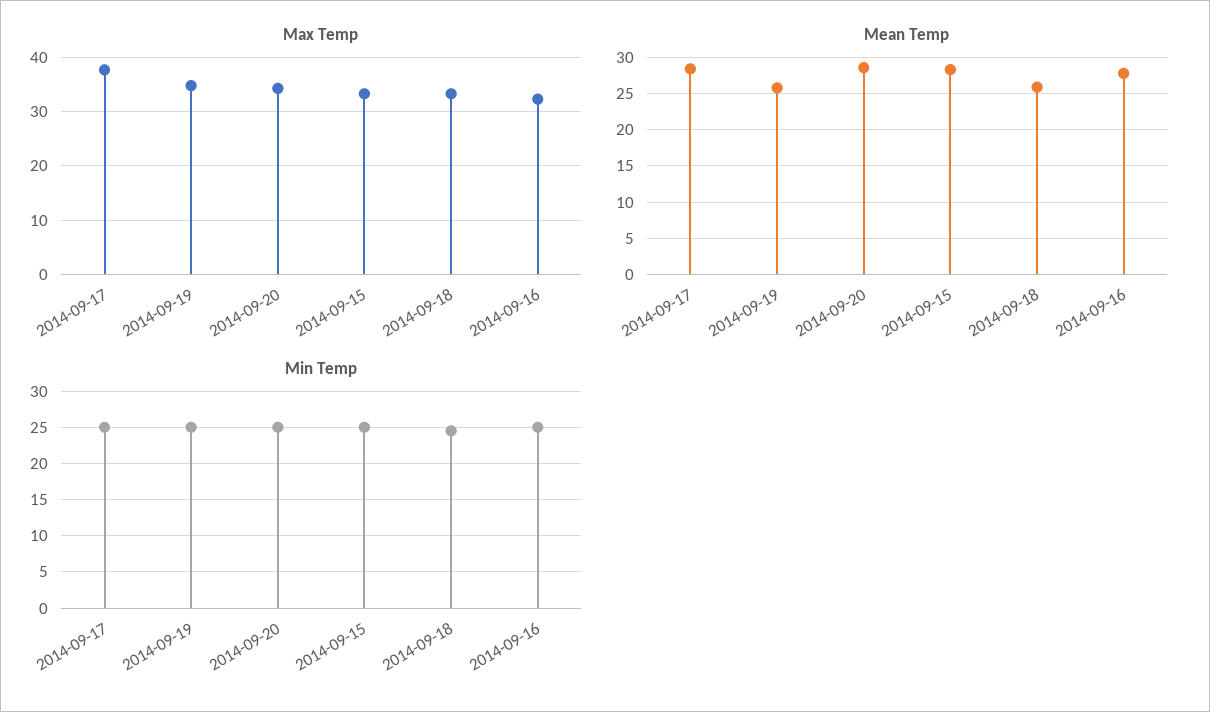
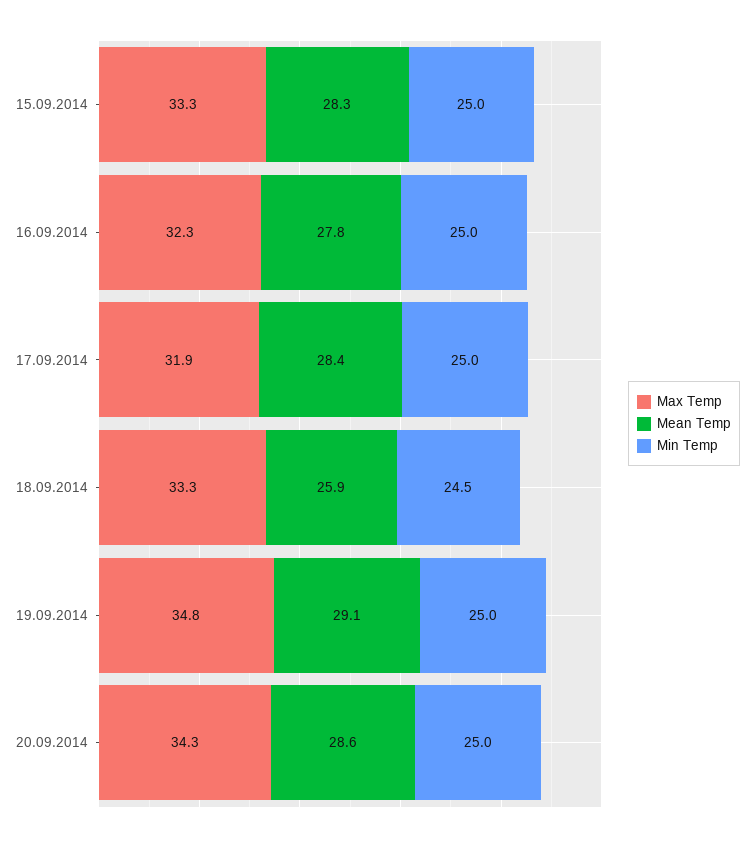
  {
    "Max Temp": {
-     "2014-09-17": 38,
+     "2014-09-17": 31.9,
      "2014-09-19": 34.8,
      "2014-09-20": 34.3,
      "2014-09-15": 33.3,
      "2014-09-18": 33.3,
      "2014-09-16": 32.3
    },
    "Mean Temp": {
      "2014-09-17": 28.4,
-     "2014-09-19": 26,
+     "2014-09-19": 29.1,
      "2014-09-20": 28.6,
      "2014-09-15": 28.3,
      "2014-09-18": 25.9,
      "2014-09-16": 27.8
    },
    "Min Temp": {
      "2014-09-17": 25,
      "2014-09-19": 25,
      "2014-09-20": 25,
      "2014-09-15": 25,
      "2014-09-18": 24.5,
      "2014-09-16": 25
    }
  }

